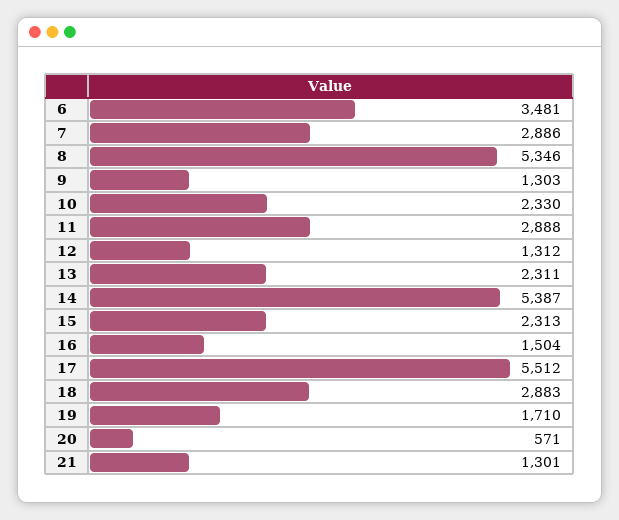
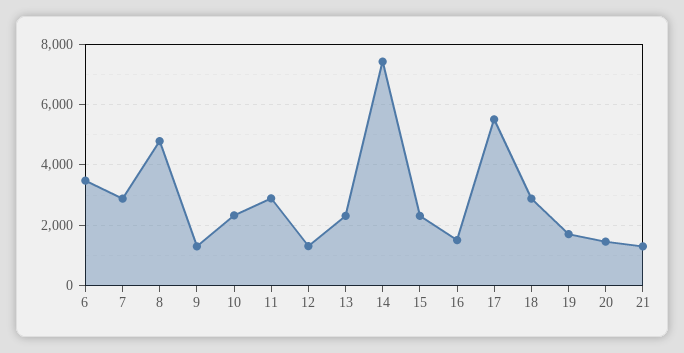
  {
    "6": 3481,
    "7": 2886,
-   "8": 5346,
+   "8": 4800,
    "9": 1303,
    "10": 2330,
    "11": 2888,
    "12": 1312,
    "13": 2311,
-   "14": 5387,
+   "14": 7400,
    "15": 2313,
    "16": 1504,
    "17": 5512,
    "18": 2883,
    "19": 1710,
-   "20": 571,
+   "20": 1400,
    "21": 1301
  }

